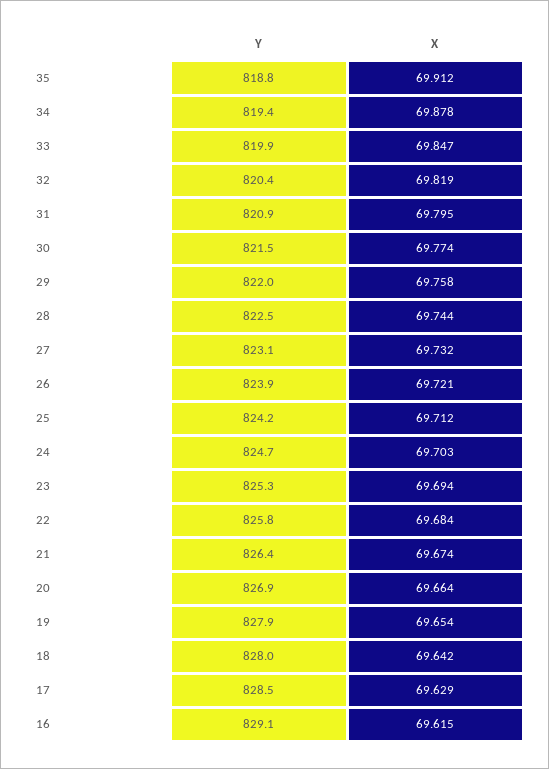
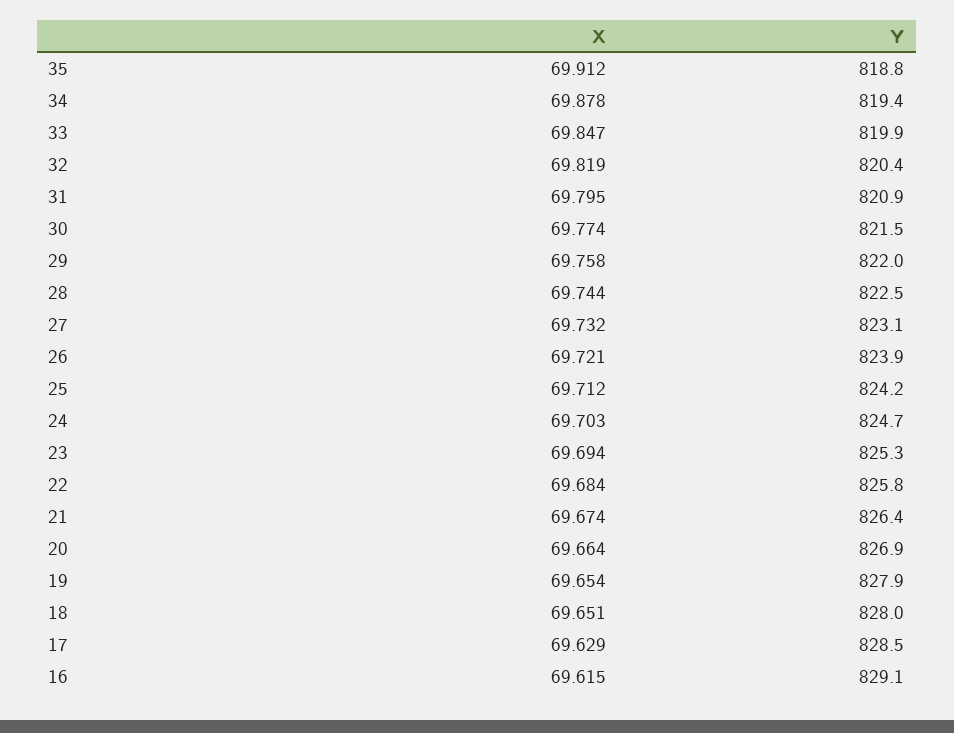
  {
    "Y": {
      "35": 818.8,
      "34": 819.4,
      "33": 819.9,
      "32": 820.4,
      "31": 820.9,
      "30": 821.5,
      "29": 822,
      "28": 822.5,
      "27": 823.1,
      "26": 823.9,
      "25": 824.2,
      "24": 824.7,
      "23": 825.3,
      "22": 825.8,
      "21": 826.4,
      "20": 826.9,
      "19": 827.9,
      "18": 828,
      "17": 828.5,
      "16": 829.1
    },
    "X": {
      "35": 69.912,
      "34": 69.878,
      "33": 69.847,
      "32": 69.819,
      "31": 69.795,
      "30": 69.774,
      "29": 69.758,
      "28": 69.744,
      "27": 69.732,
      "26": 69.721,
      "25": 69.712,
      "24": 69.703,
      "23": 69.694,
      "22": 69.684,
      "21": 69.674,
      "20": 69.664,
      "19": 69.654,
-     "18": 69.642,
+     "18": 69.651,
      "17": 69.629,
      "16": 69.615
    }
  }

